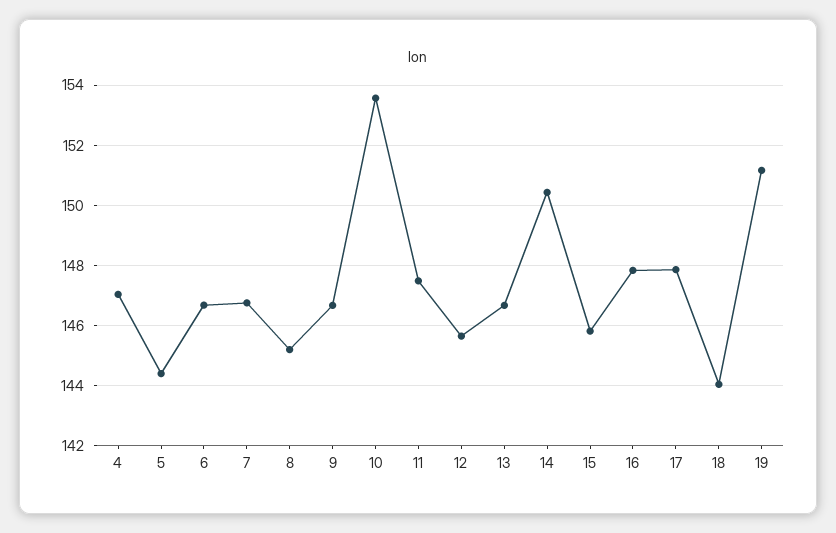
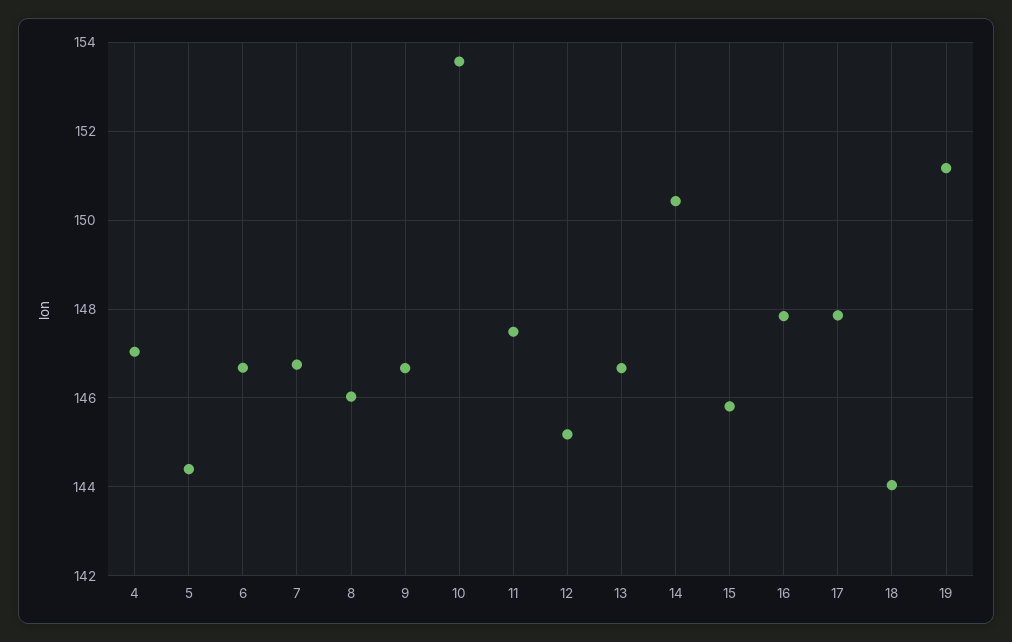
  {
    "4": 147,
    "5": 144.4,
    "6": 146.6,
    "7": 146.8,
-   "8": 145.2,
+   "8": 146,
    "9": 146.6,
    "10": 153.6,
    "11": 147.4,
-   "12": 145.6,
+   "12": 145.2,
    "13": 146.6,
    "14": 150.4,
    "15": 145.8,
    "16": 147.8,
    "17": 147.8,
    "18": 144,
    "19": 151.2
  }

